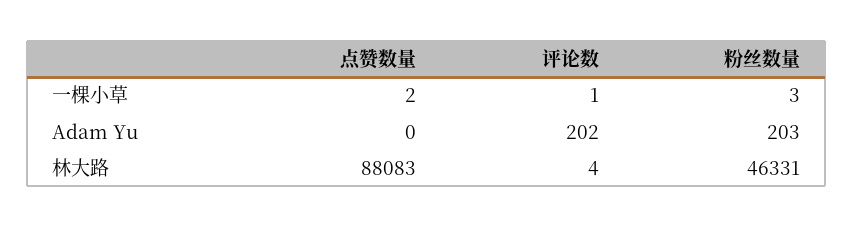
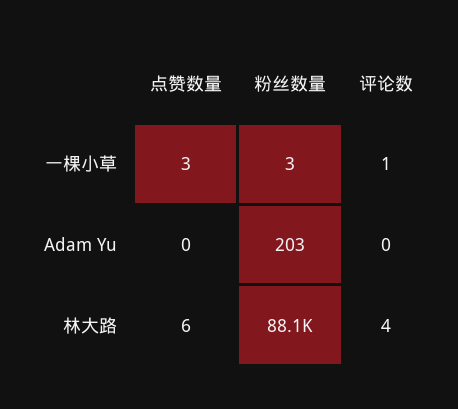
  {
    "点赞数量": {
-     "一棵小草": 2,
+     "一棵小草": 3,
      "Adam Yu": 0,
-     "林大路": 88083
+     "林大路": 6
    },
    "评论数": {
      "一棵小草": 1,
-     "Adam Yu": 202,
+     "Adam Yu": 0,
      "林大路": 4
    },
    "粉丝数量": {
      "一棵小草": 3,
      "Adam Yu": 203,
-     "林大路": 46331
+     "林大路": 88100
    }
  }

